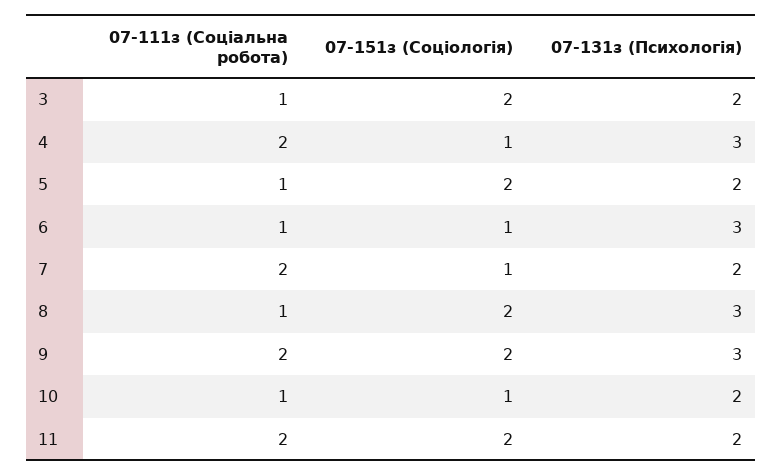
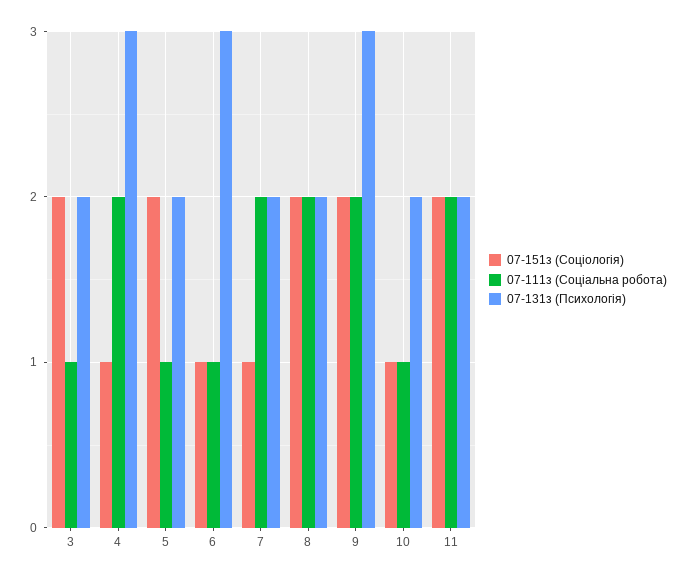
  {
    "07-111з (Соціальна робота)": {
      "3": 1,
      "4": 2,
      "5": 1,
      "6": 1,
      "7": 2,
-     "8": 1,
+     "8": 2,
      "9": 2,
      "10": 1,
      "11": 2
    },
    "07-151з (Соціологія)": {
      "3": 2,
      "4": 1,
      "5": 2,
      "6": 1,
      "7": 1,
      "8": 2,
      "9": 2,
      "10": 1,
      "11": 2
    },
    "07-131з (Психологія)": {
      "3": 2,
      "4": 3,
      "5": 2,
      "6": 3,
      "7": 2,
-     "8": 3,
+     "8": 2,
      "9": 3,
      "10": 2,
      "11": 2
    }
  }

